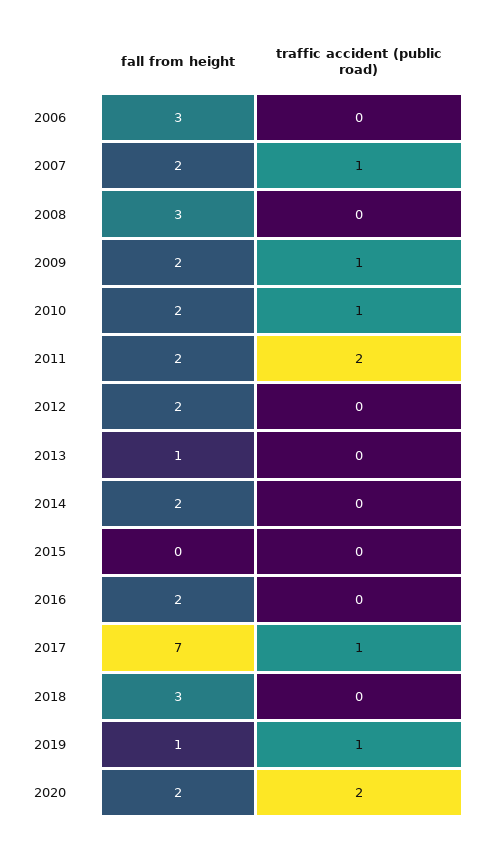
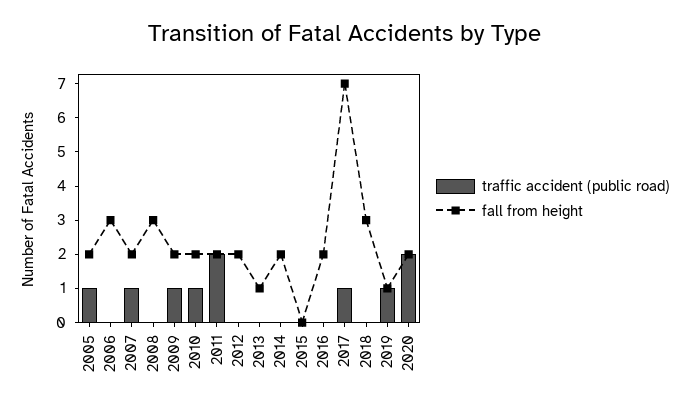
  {
    "fall from height": {
      "2006": 3,
      "2007": 2,
      "2008": 3,
      "2009": 2,
      "2010": 2,
      "2011": 2,
      "2012": 2,
      "2013": 1,
      "2014": 2,
      "2015": 0,
      "2016": 2,
      "2017": 7,
      "2018": 3,
      "2019": 1,
-     "2020": 2
+     "2020": 2,
+     "2005": 2
    },
    "traffic accident (public road)": {
      "2006": 0,
      "2007": 1,
      "2008": 0,
      "2009": 1,
      "2010": 1,
      "2011": 2,
      "2012": 0,
      "2013": 0,
      "2014": 0,
      "2015": 0,
      "2016": 0,
      "2017": 1,
      "2018": 0,
      "2019": 1,
-     "2020": 2
+     "2020": 2,
+     "2005": 1
    }
  }

